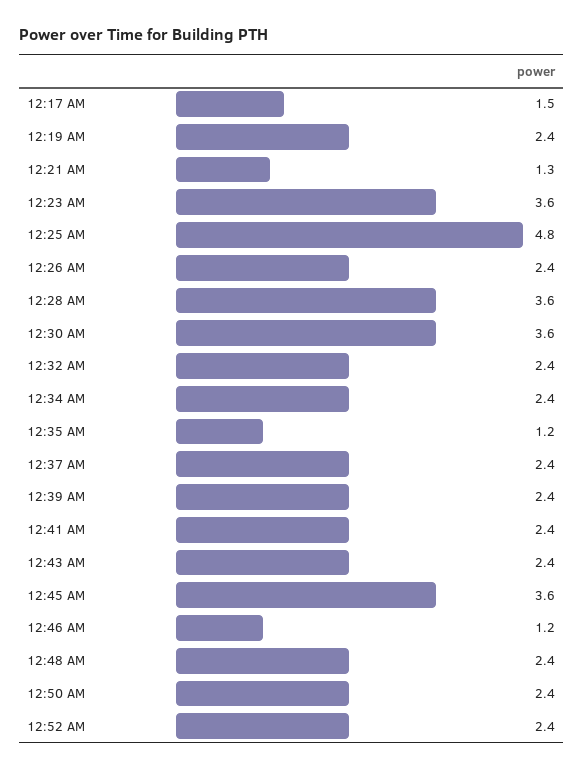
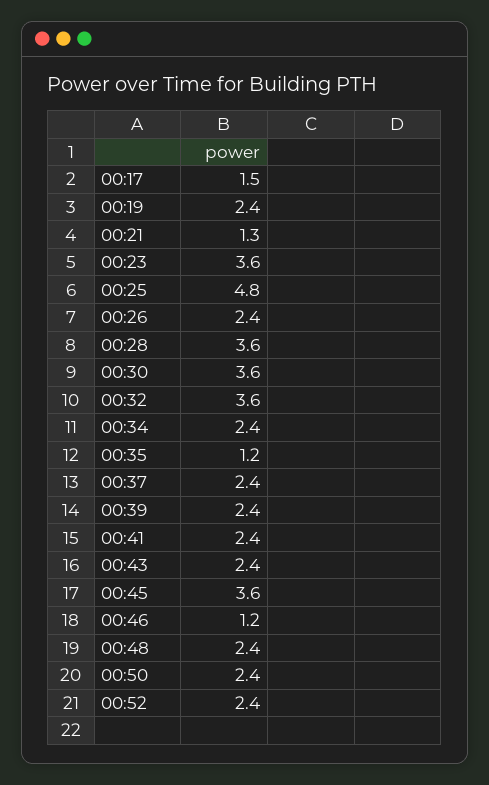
  {
    "12:17 AM": 1.5,
    "12:19 AM": 2.4,
    "12:21 AM": 1.3,
    "12:23 AM": 3.6,
    "12:25 AM": 4.8,
    "12:26 AM": 2.4,
    "12:28 AM": 3.6,
    "12:30 AM": 3.6,
-   "12:32 AM": 2.4,
+   "12:32 AM": 3.6,
    "12:34 AM": 2.4,
    "12:35 AM": 1.2,
    "12:37 AM": 2.4,
    "12:39 AM": 2.4,
    "12:41 AM": 2.4,
    "12:43 AM": 2.4,
    "12:45 AM": 3.6,
    "12:46 AM": 1.2,
    "12:48 AM": 2.4,
    "12:50 AM": 2.4,
    "12:52 AM": 2.4
  }

